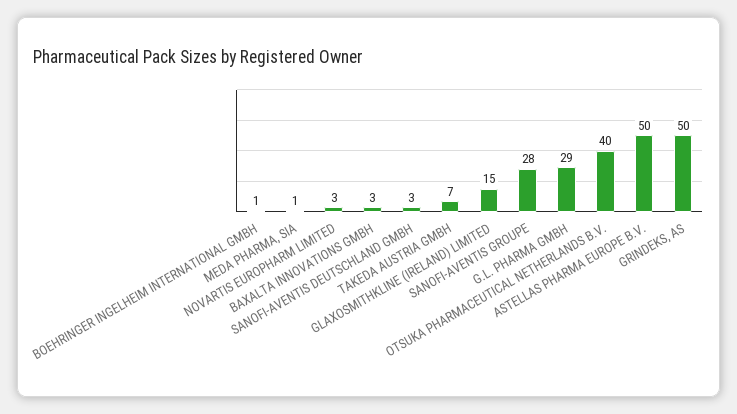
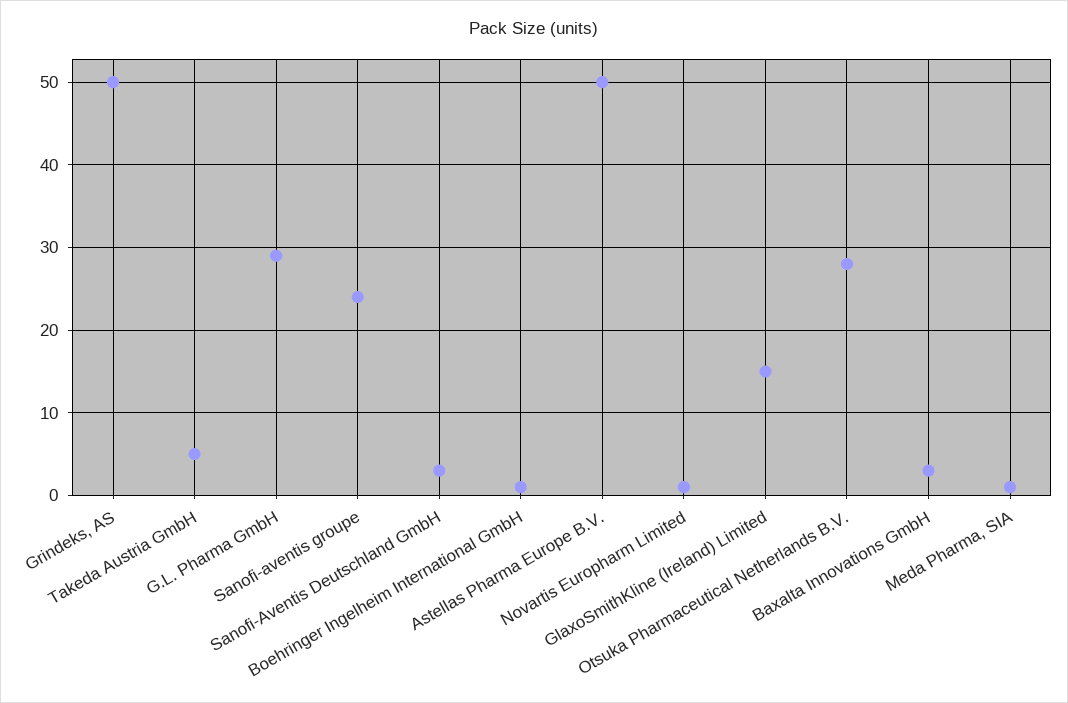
  {
    "BOEHRINGER INGELHEIM INTERNATIONAL GMBH": 1,
    "MEDA PHARMA, SIA": 1,
-   "NOVARTIS EUROPHARM LIMITED": 3,
+   "NOVARTIS EUROPHARM LIMITED": 1,
    "BAXALTA INNOVATIONS GMBH": 3,
    "SANOFI-AVENTIS DEUTSCHLAND GMBH": 3,
-   "TAKEDA AUSTRIA GMBH": 7,
+   "TAKEDA AUSTRIA GMBH": 5,
    "GLAXOSMITHKLINE (IRELAND) LIMITED": 15,
-   "SANOFI-AVENTIS GROUPE": 28,
+   "SANOFI-AVENTIS GROUPE": 24,
    "G.L. PHARMA GMBH": 29,
-   "OTSUKA PHARMACEUTICAL NETHERLANDS B.V.": 40,
+   "OTSUKA PHARMACEUTICAL NETHERLANDS B.V.": 28,
    "ASTELLAS PHARMA EUROPE B.V.": 50,
    "GRINDEKS, AS": 50
  }

